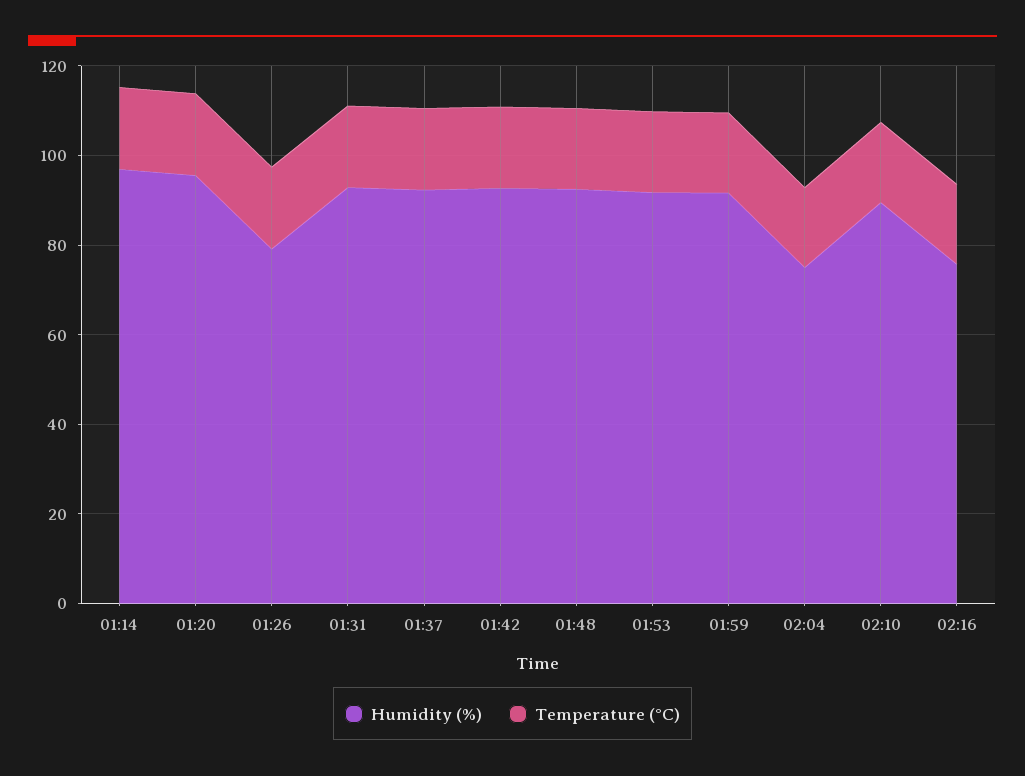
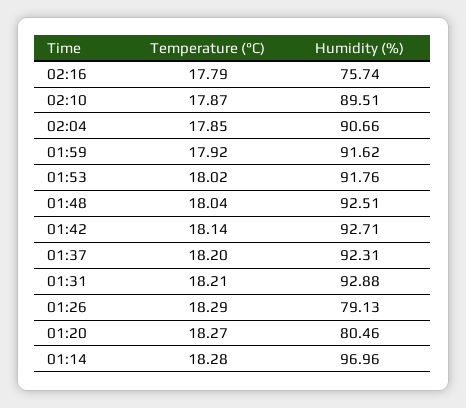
  {
    "Humidity (%)": {
      "01:14": 96.96,
-     "01:20": 95,
+     "01:20": 80.46,
      "01:26": 79.13,
      "01:31": 92.88,
      "01:37": 92.31,
      "01:42": 92.71,
      "01:48": 92.51,
      "01:53": 91.76,
      "01:59": 91.62,
-     "02:04": 75,
+     "02:04": 90.66,
      "02:10": 89.51,
      "02:16": 75.74
    },
    "Temperature (°C)": {
      "01:14": 18.28,
      "01:20": 18.27,
      "01:26": 18.29,
      "01:31": 18.21,
      "01:37": 18.2,
      "01:42": 18.14,
      "01:48": 18.04,
      "01:53": 18.02,
      "01:59": 17.92,
      "02:04": 17.85,
      "02:10": 17.87,
      "02:16": 17.79
    }
  }

